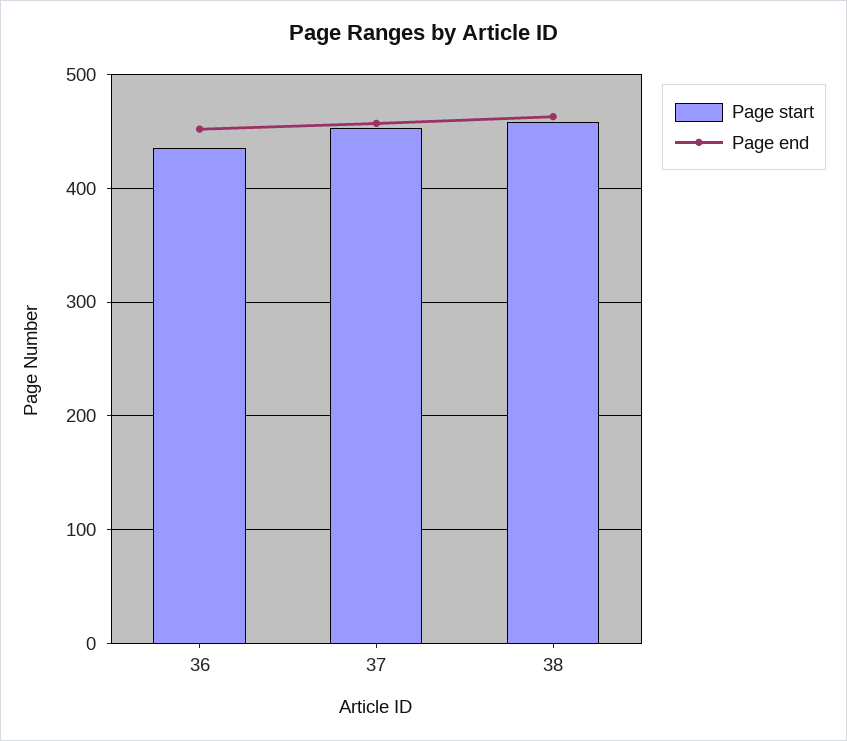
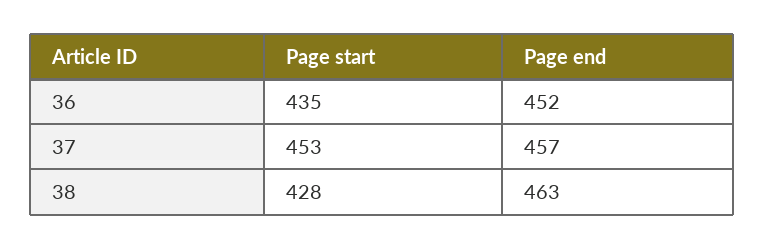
  {
    "Page start": {
      "36": 435,
      "37": 453,
-     "38": 460
+     "38": 428
    },
    "Page end": {
      "36": 452,
      "37": 457,
      "38": 463
    }
  }

